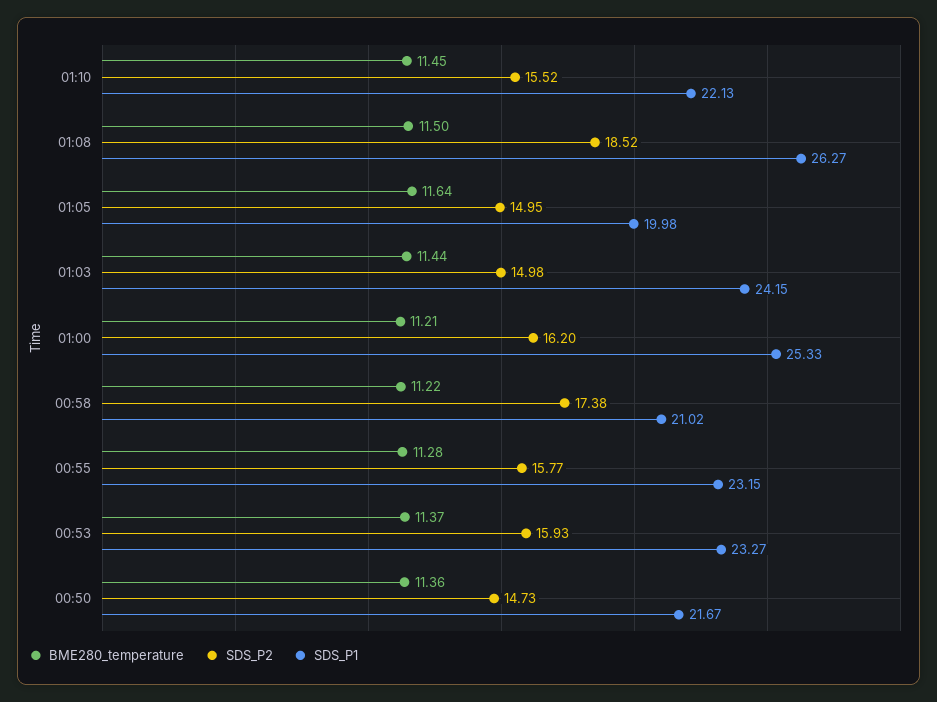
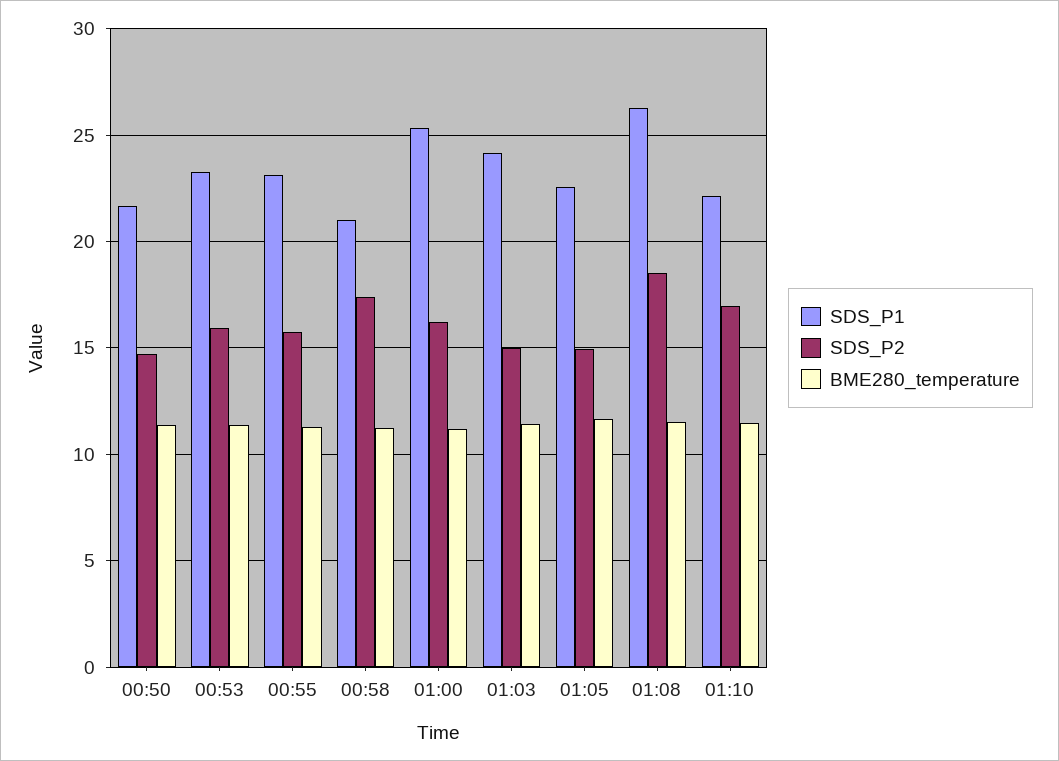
  {
    "BME280_temperature": {
      "01:10": 11.45,
      "01:08": 11.5,
      "01:05": 11.64,
      "01:03": 11.44,
      "01:00": 11.21,
      "00:58": 11.22,
      "00:55": 11.28,
      "00:53": 11.37,
      "00:50": 11.36
    },
    "SDS_P2": {
-     "01:10": 15.52,
+     "01:10": 17,
      "01:08": 18.52,
      "01:05": 14.95,
      "01:03": 14.98,
      "01:00": 16.2,
      "00:58": 17.38,
      "00:55": 15.77,
      "00:53": 15.93,
      "00:50": 14.73
    },
    "SDS_P1": {
      "01:10": 22.13,
      "01:08": 26.27,
-     "01:05": 19.98,
+     "01:05": 22.5,
      "01:03": 24.15,
      "01:00": 25.33,
      "00:58": 21.02,
      "00:55": 23.15,
      "00:53": 23.27,
      "00:50": 21.67
    }
  }

